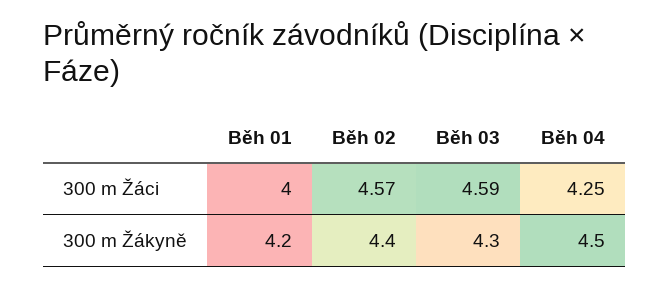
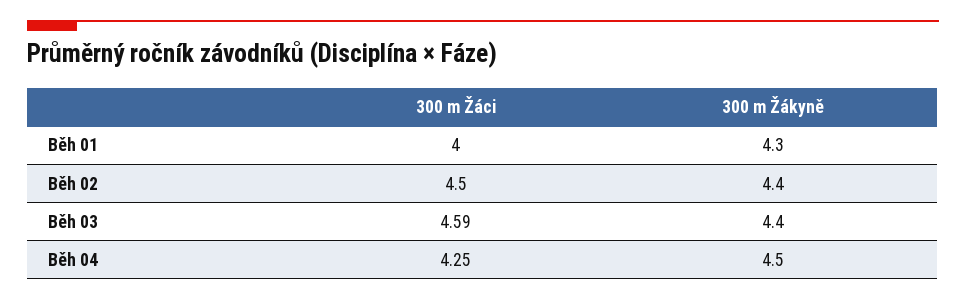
  {
    "Běh 01": {
      "300 m Žáci": 4,
-     "300 m Žákyně": 4.2
+     "300 m Žákyně": 4.3
    },
    "Běh 02": {
-     "300 m Žáci": 4.57,
+     "300 m Žáci": 4.5,
      "300 m Žákyně": 4.4
    },
    "Běh 03": {
      "300 m Žáci": 4.59,
-     "300 m Žákyně": 4.3
+     "300 m Žákyně": 4.4
    },
    "Běh 04": {
      "300 m Žáci": 4.25,
      "300 m Žákyně": 4.5
    }
  }

